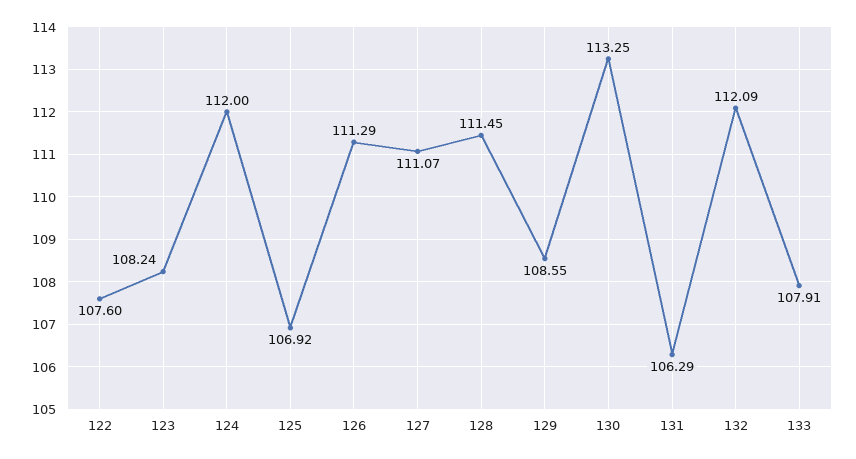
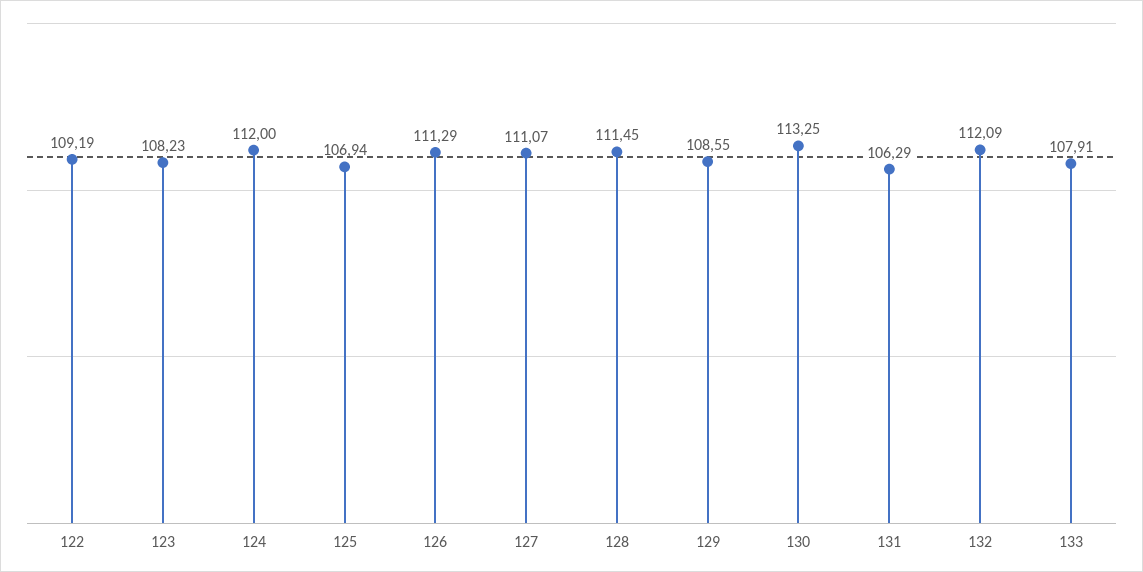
  {
-   "122": 107.6,
+   "122": 109.19,
-   "123": 108.24,
+   "123": 108.23,
    "124": 112,
-   "125": 106.92,
+   "125": 106.94,
    "126": 111.29,
    "127": 111.07,
    "128": 111.45,
    "129": 108.55,
    "130": 113.25,
    "131": 106.29,
    "132": 112.09,
    "133": 107.91
  }

